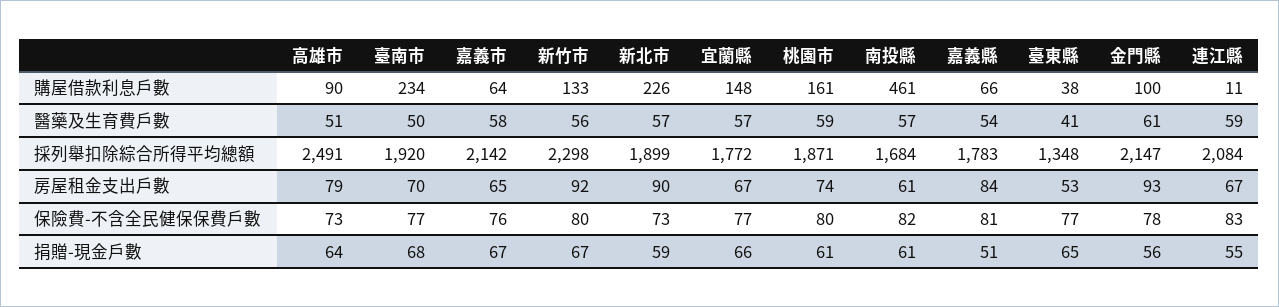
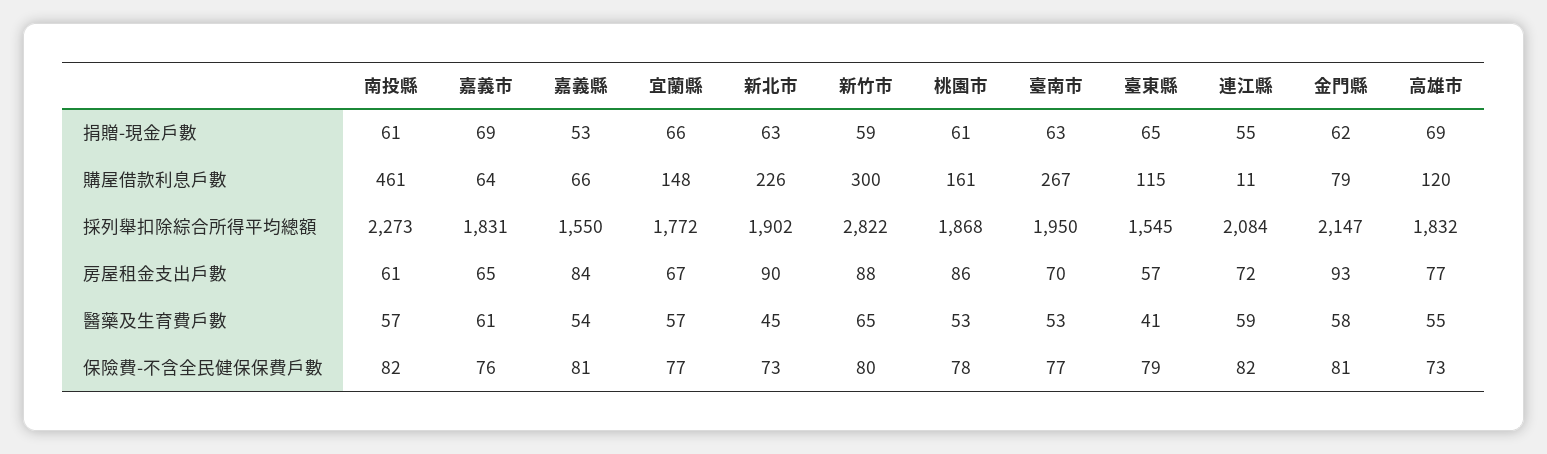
  {
    "高雄市": {
-     "購屋借款利息戶數": 90,
+     "購屋借款利息戶數": 120,
-     "醫藥及生育費戶數": 51,
+     "醫藥及生育費戶數": 55,
-     "採列舉扣除綜合所得平均總額": 2491,
+     "採列舉扣除綜合所得平均總額": 1832,
-     "房屋租金支出戶數": 79,
+     "房屋租金支出戶數": 77,
      "保險費-不含全民健保保費戶數": 73,
-     "捐贈-現金戶數": 64
+     "捐贈-現金戶數": 69
    },
    "臺南市": {
-     "購屋借款利息戶數": 234,
+     "購屋借款利息戶數": 267,
-     "醫藥及生育費戶數": 50,
+     "醫藥及生育費戶數": 53,
-     "採列舉扣除綜合所得平均總額": 1920,
+     "採列舉扣除綜合所得平均總額": 1950,
      "房屋租金支出戶數": 70,
      "保險費-不含全民健保保費戶數": 77,
-     "捐贈-現金戶數": 68
+     "捐贈-現金戶數": 63
    },
    "嘉義市": {
      "購屋借款利息戶數": 64,
-     "醫藥及生育費戶數": 58,
+     "醫藥及生育費戶數": 61,
-     "採列舉扣除綜合所得平均總額": 2142,
+     "採列舉扣除綜合所得平均總額": 1831,
      "房屋租金支出戶數": 65,
      "保險費-不含全民健保保費戶數": 76,
-     "捐贈-現金戶數": 67
+     "捐贈-現金戶數": 69
    },
    "新竹市": {
-     "購屋借款利息戶數": 133,
+     "購屋借款利息戶數": 300,
-     "醫藥及生育費戶數": 56,
+     "醫藥及生育費戶數": 65,
-     "採列舉扣除綜合所得平均總額": 2298,
+     "採列舉扣除綜合所得平均總額": 2822,
-     "房屋租金支出戶數": 92,
+     "房屋租金支出戶數": 88,
      "保險費-不含全民健保保費戶數": 80,
-     "捐贈-現金戶數": 67
+     "捐贈-現金戶數": 59
    },
    "新北市": {
      "購屋借款利息戶數": 226,
-     "醫藥及生育費戶數": 57,
+     "醫藥及生育費戶數": 45,
-     "採列舉扣除綜合所得平均總額": 1899,
+     "採列舉扣除綜合所得平均總額": 1902,
      "房屋租金支出戶數": 90,
      "保險費-不含全民健保保費戶數": 73,
-     "捐贈-現金戶數": 59
+     "捐贈-現金戶數": 63
    },
    "宜蘭縣": {
      "購屋借款利息戶數": 148,
      "醫藥及生育費戶數": 57,
      "採列舉扣除綜合所得平均總額": 1772,
      "房屋租金支出戶數": 67,
      "保險費-不含全民健保保費戶數": 77,
      "捐贈-現金戶數": 66
    },
    "桃園市": {
      "購屋借款利息戶數": 161,
-     "醫藥及生育費戶數": 59,
+     "醫藥及生育費戶數": 53,
-     "採列舉扣除綜合所得平均總額": 1871,
+     "採列舉扣除綜合所得平均總額": 1868,
-     "房屋租金支出戶數": 74,
+     "房屋租金支出戶數": 86,
-     "保險費-不含全民健保保費戶數": 80,
+     "保險費-不含全民健保保費戶數": 78,
      "捐贈-現金戶數": 61
    },
    "南投縣": {
      "購屋借款利息戶數": 461,
      "醫藥及生育費戶數": 57,
-     "採列舉扣除綜合所得平均總額": 1684,
+     "採列舉扣除綜合所得平均總額": 2273,
      "房屋租金支出戶數": 61,
      "保險費-不含全民健保保費戶數": 82,
      "捐贈-現金戶數": 61
    },
    "嘉義縣": {
      "購屋借款利息戶數": 66,
      "醫藥及生育費戶數": 54,
-     "採列舉扣除綜合所得平均總額": 1783,
+     "採列舉扣除綜合所得平均總額": 1550,
      "房屋租金支出戶數": 84,
      "保險費-不含全民健保保費戶數": 81,
-     "捐贈-現金戶數": 51
+     "捐贈-現金戶數": 53
    },
    "臺東縣": {
-     "購屋借款利息戶數": 38,
+     "購屋借款利息戶數": 115,
      "醫藥及生育費戶數": 41,
-     "採列舉扣除綜合所得平均總額": 1348,
+     "採列舉扣除綜合所得平均總額": 1545,
-     "房屋租金支出戶數": 53,
+     "房屋租金支出戶數": 57,
-     "保險費-不含全民健保保費戶數": 77,
+     "保險費-不含全民健保保費戶數": 79,
      "捐贈-現金戶數": 65
    },
    "金門縣": {
-     "購屋借款利息戶數": 100,
+     "購屋借款利息戶數": 79,
-     "醫藥及生育費戶數": 61,
+     "醫藥及生育費戶數": 58,
      "採列舉扣除綜合所得平均總額": 2147,
      "房屋租金支出戶數": 93,
-     "保險費-不含全民健保保費戶數": 78,
+     "保險費-不含全民健保保費戶數": 81,
-     "捐贈-現金戶數": 56
+     "捐贈-現金戶數": 62
    },
    "連江縣": {
      "購屋借款利息戶數": 11,
      "醫藥及生育費戶數": 59,
      "採列舉扣除綜合所得平均總額": 2084,
-     "房屋租金支出戶數": 67,
+     "房屋租金支出戶數": 72,
-     "保險費-不含全民健保保費戶數": 83,
+     "保險費-不含全民健保保費戶數": 82,
      "捐贈-現金戶數": 55
    }
  }

